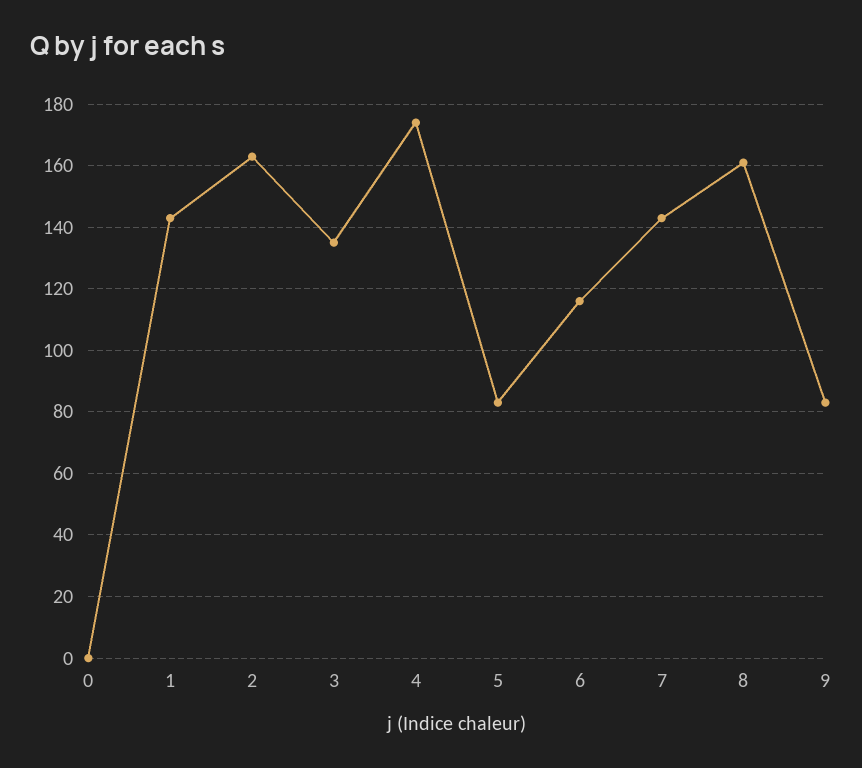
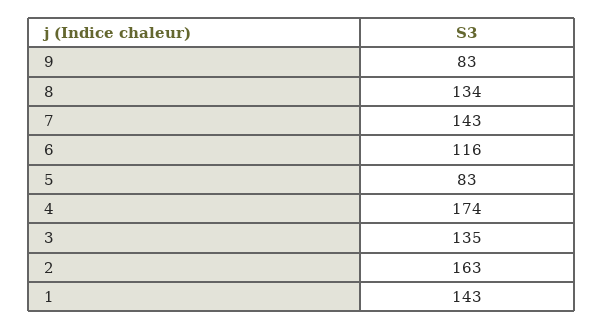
  {
-   "0": 0,
    "1": 143,
    "2": 163,
    "3": 135,
    "4": 174,
    "5": 83,
    "6": 116,
    "7": 143,
-   "8": 160,
+   "8": 134,
    "9": 83
  }

